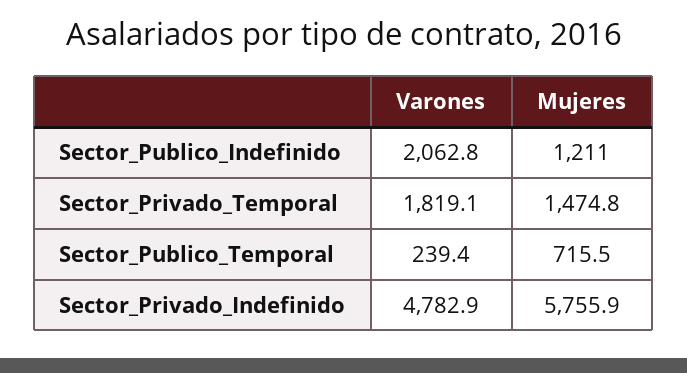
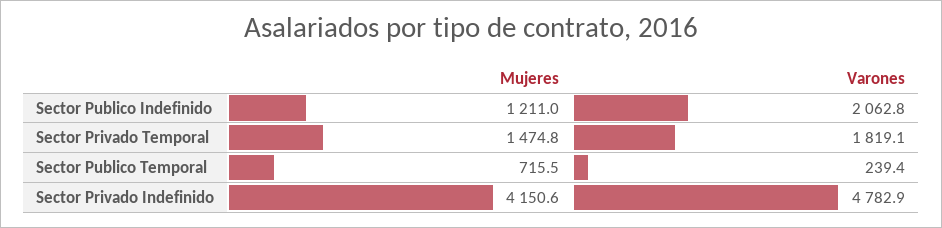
  {
    "Varones": {
      "Sector_Publico_Indefinido": 2062.8,
      "Sector_Privado_Temporal": 1819.1,
      "Sector_Publico_Temporal": 239.4,
      "Sector_Privado_Indefinido": 4782.9
    },
    "Mujeres": {
      "Sector_Publico_Indefinido": 1211,
      "Sector_Privado_Temporal": 1474.8,
      "Sector_Publico_Temporal": 715.5,
-     "Sector_Privado_Indefinido": 5755.9
+     "Sector_Privado_Indefinido": 4150.6
    }
  }

